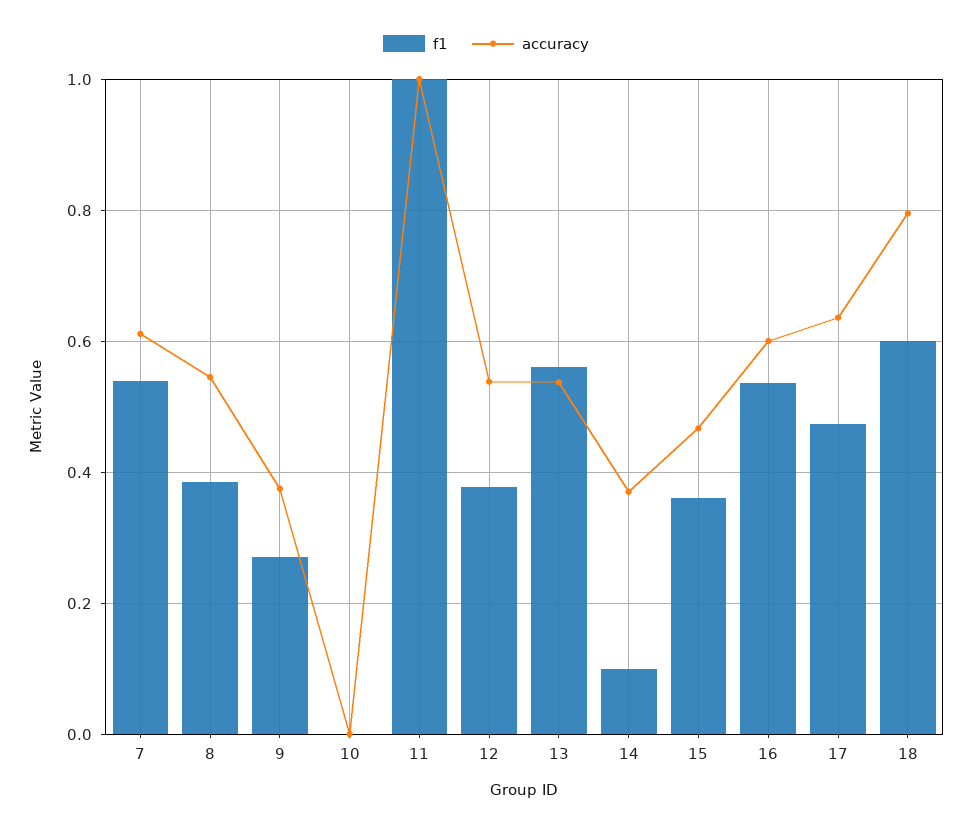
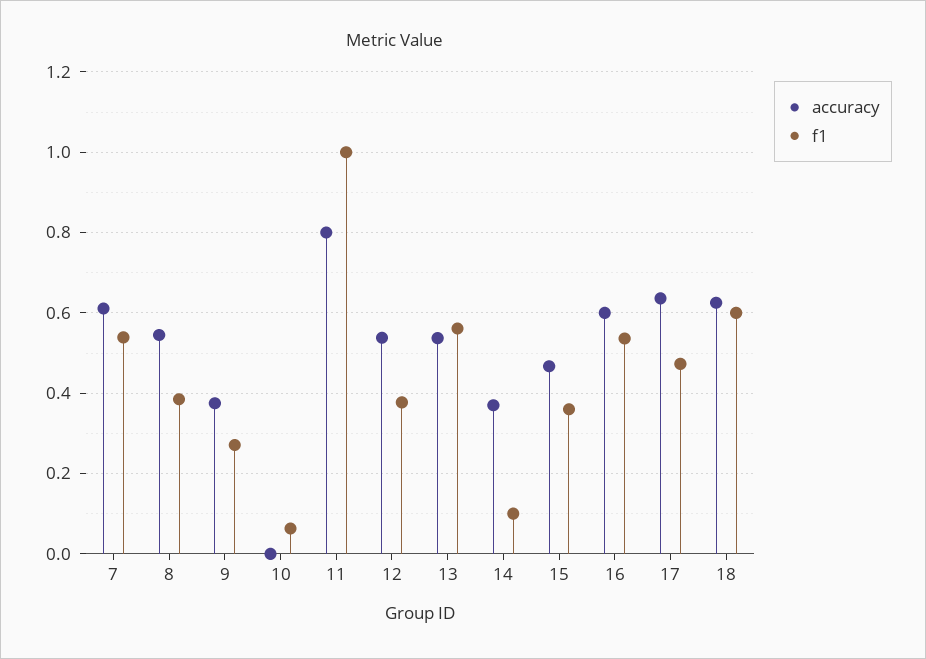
  {
    "f1": {
      "7": 0.54,
      "8": 0.38,
      "9": 0.28,
-     "10": 0,
+     "10": 0.06,
      "11": 1,
      "12": 0.38,
      "13": 0.56,
      "14": 0.1,
      "15": 0.36,
      "16": 0.54,
      "17": 0.48,
      "18": 0.6
    },
    "accuracy": {
      "7": 0.62,
      "8": 0.54,
      "9": 0.38,
      "10": 0,
-     "11": 1,
+     "11": 0.8,
      "12": 0.54,
      "13": 0.54,
      "14": 0.38,
      "15": 0.46,
      "16": 0.6,
      "17": 0.64,
-     "18": 0.8
+     "18": 0.62
    }
  }

